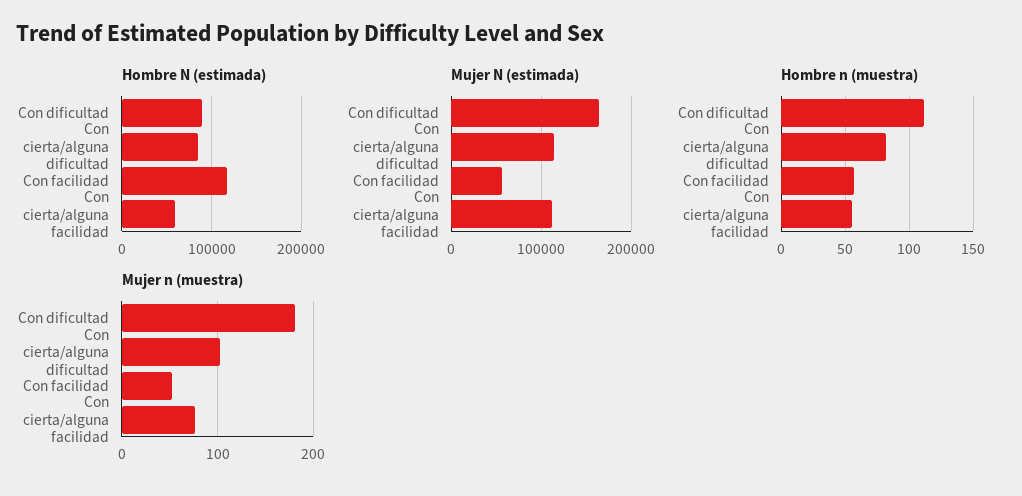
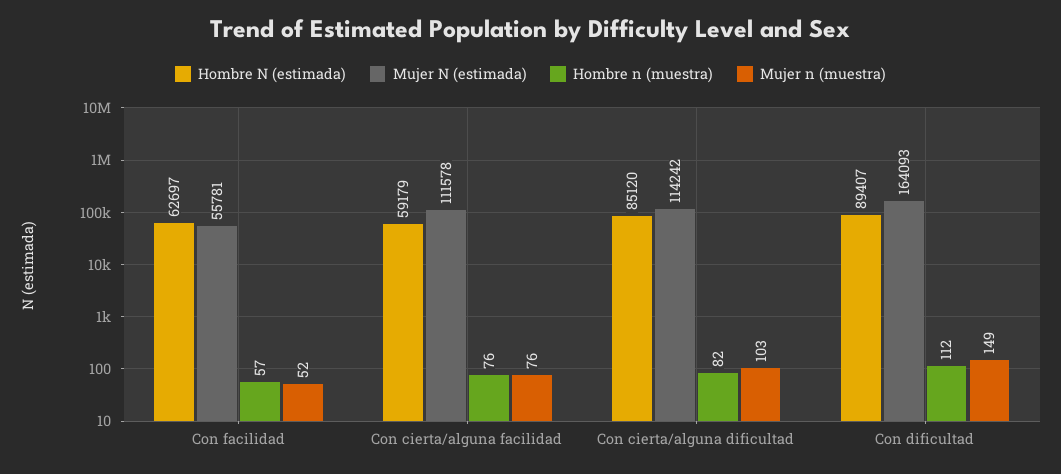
  {
    "Hombre N (estimada)": {
      "Con dificultad": 89407,
      "Con cierta/alguna dificultad": 85120,
-     "Con facilidad": 120000,
+     "Con facilidad": 62697,
      "Con cierta/alguna facilidad": 59179
    },
    "Mujer N (estimada)": {
      "Con dificultad": 164093,
      "Con cierta/alguna dificultad": 114242,
      "Con facilidad": 55781,
      "Con cierta/alguna facilidad": 111578
    },
    "Hombre n (muestra)": {
      "Con dificultad": 112,
      "Con cierta/alguna dificultad": 82,
      "Con facilidad": 57,
-     "Con cierta/alguna facilidad": 55
+     "Con cierta/alguna facilidad": 76
    },
    "Mujer n (muestra)": {
-     "Con dificultad": 180,
+     "Con dificultad": 149,
      "Con cierta/alguna dificultad": 103,
      "Con facilidad": 52,
      "Con cierta/alguna facilidad": 76
    }
  }

